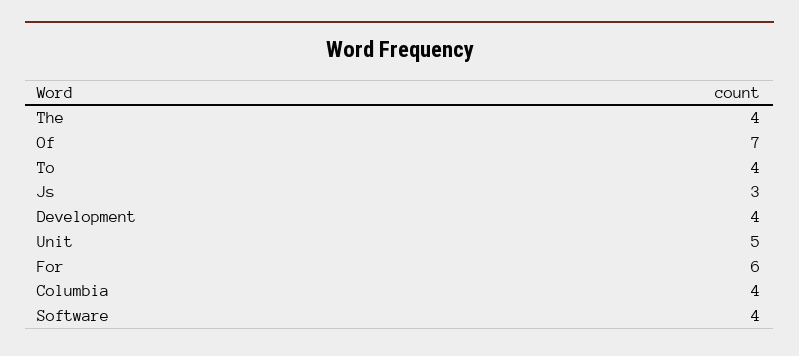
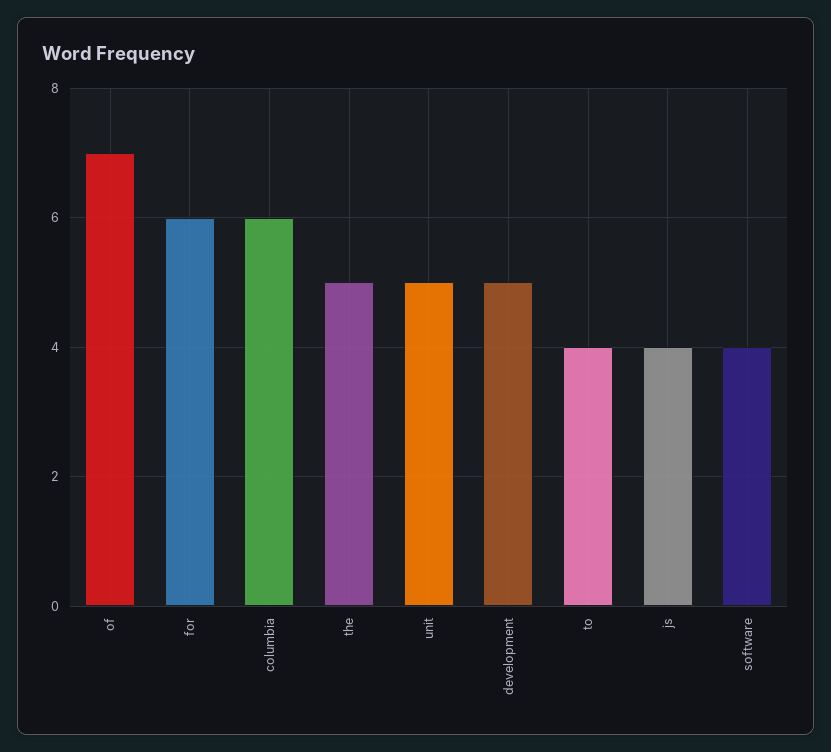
  {
-   "The": 4,
+   "The": 5,
    "Of": 7,
    "To": 4,
-   "Js": 3,
+   "Js": 4,
-   "Development": 4,
+   "Development": 5,
    "Unit": 5,
    "For": 6,
-   "Columbia": 4,
+   "Columbia": 6,
    "Software": 4
  }

